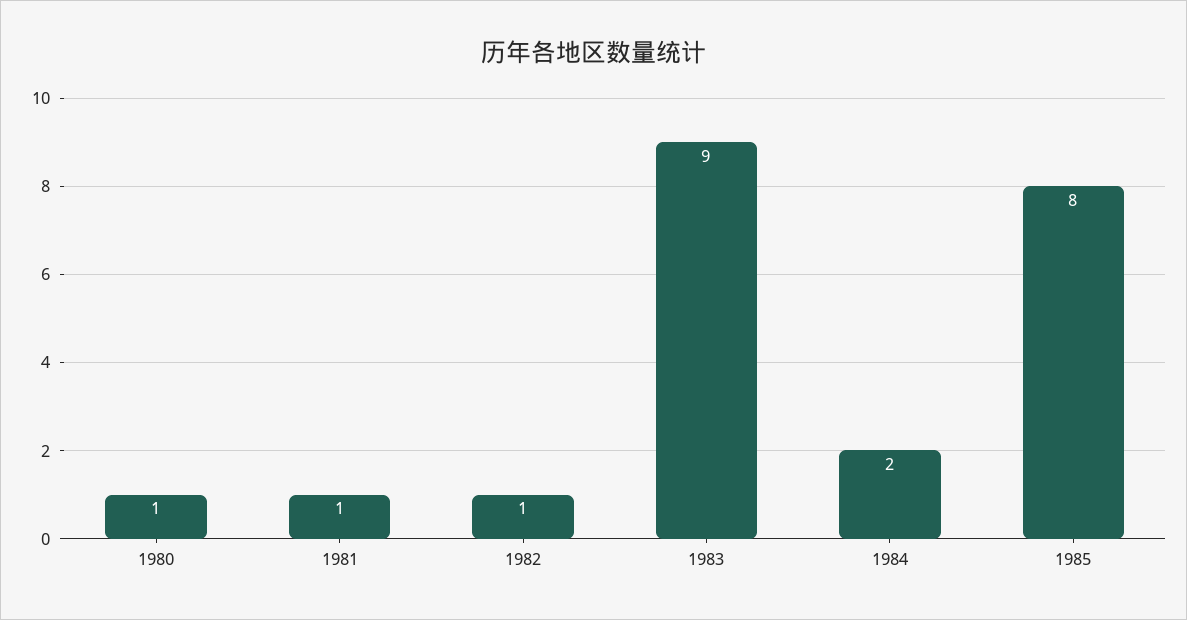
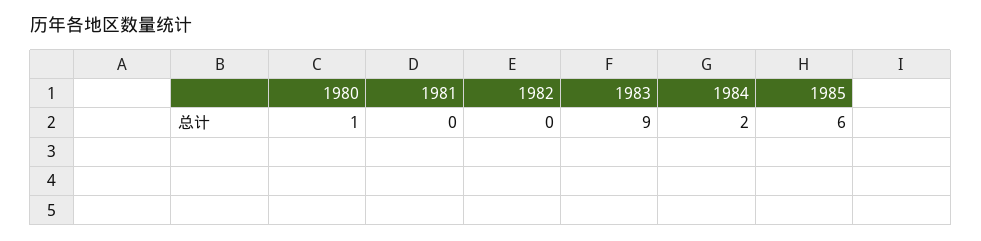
  {
    "1980": 1,
-   "1981": 1,
+   "1981": 0,
-   "1982": 1,
+   "1982": 0,
    "1983": 9,
    "1984": 2,
-   "1985": 8
+   "1985": 6
  }

